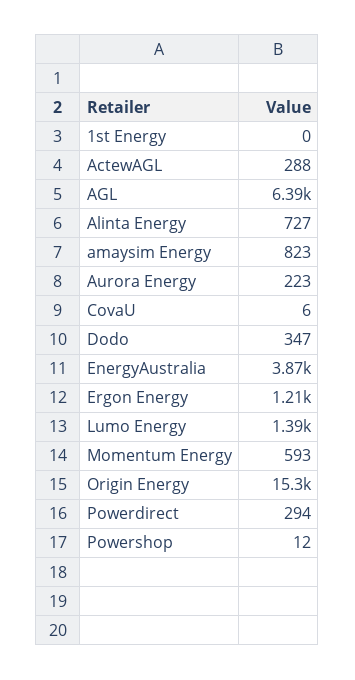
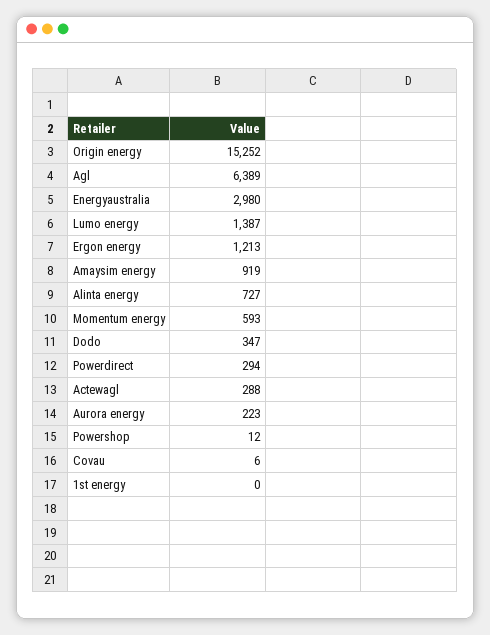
  {
    "1st Energy": 0,
    "ActewAGL": 288,
    "AGL": 6389,
    "Alinta Energy": 727,
-   "amaysim Energy": 823,
+   "amaysim Energy": 919,
    "Aurora Energy": 223,
    "CovaU": 6,
    "Dodo": 347,
-   "EnergyAustralia": 3870,
+   "EnergyAustralia": 2980,
    "Ergon Energy": 1213,
    "Lumo Energy": 1387,
    "Momentum Energy": 593,
    "Origin Energy": 15252,
    "Powerdirect": 294,
    "Powershop": 12
  }

